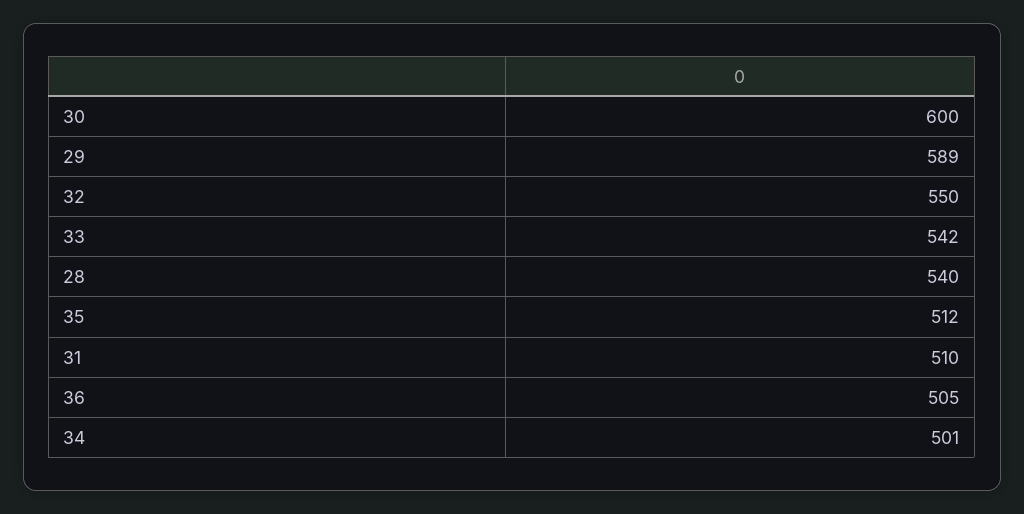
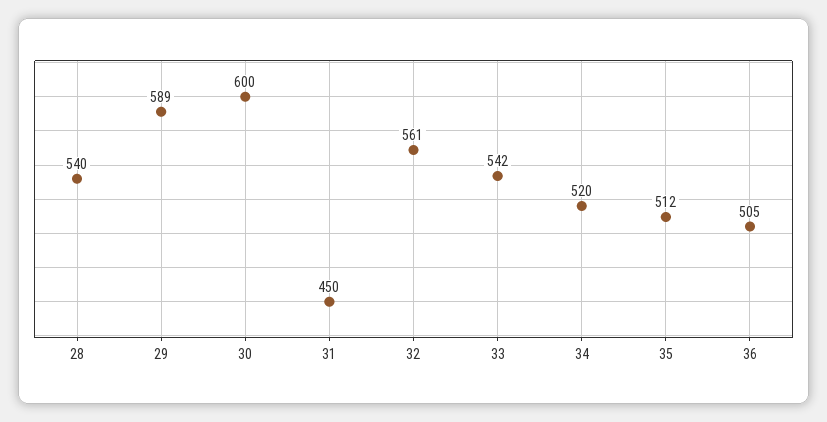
  {
    "30": 600,
    "29": 589,
-   "32": 550,
+   "32": 561,
    "33": 542,
    "28": 540,
    "35": 512,
-   "31": 510,
+   "31": 450,
    "36": 505,
-   "34": 501
+   "34": 520
  }

